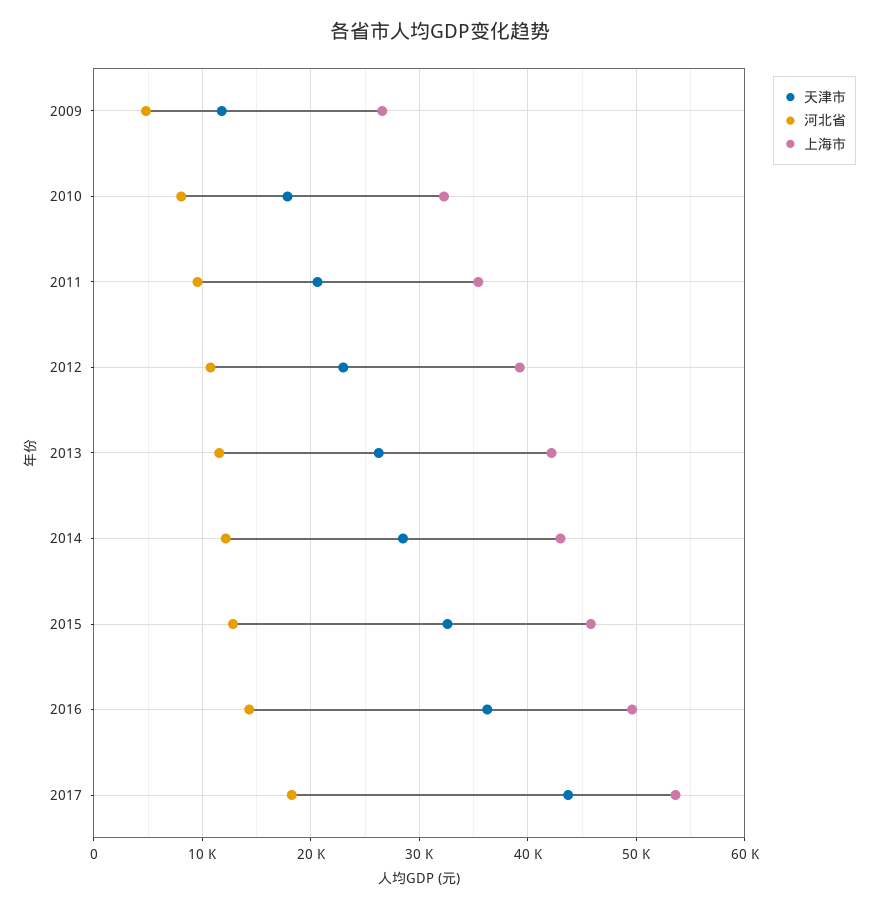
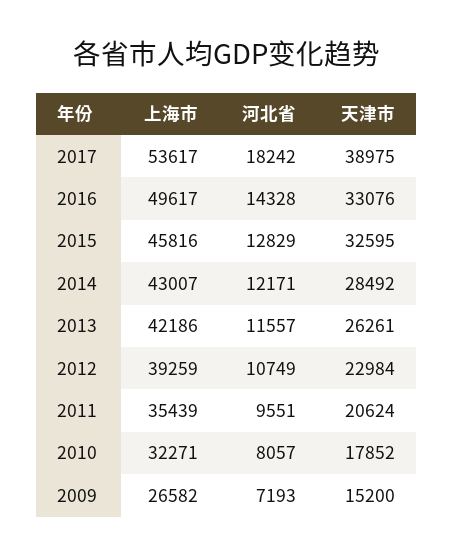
  {
    "天津市": {
-     "2009": 12000,
+     "2009": 15200,
      "2010": 17852,
      "2011": 20624,
      "2012": 22984,
      "2013": 26261,
      "2014": 28492,
      "2015": 32595,
-     "2016": 36000,
+     "2016": 33076,
-     "2017": 44000
+     "2017": 38975
    },
    "河北省": {
-     "2009": 5000,
+     "2009": 7193,
      "2010": 8057,
      "2011": 9551,
      "2012": 10749,
      "2013": 11557,
      "2014": 12171,
      "2015": 12829,
      "2016": 14328,
      "2017": 18242
    },
    "上海市": {
      "2009": 26582,
      "2010": 32271,
      "2011": 35439,
      "2012": 39259,
      "2013": 42186,
      "2014": 43007,
      "2015": 45816,
      "2016": 49617,
      "2017": 53617
    }
  }

